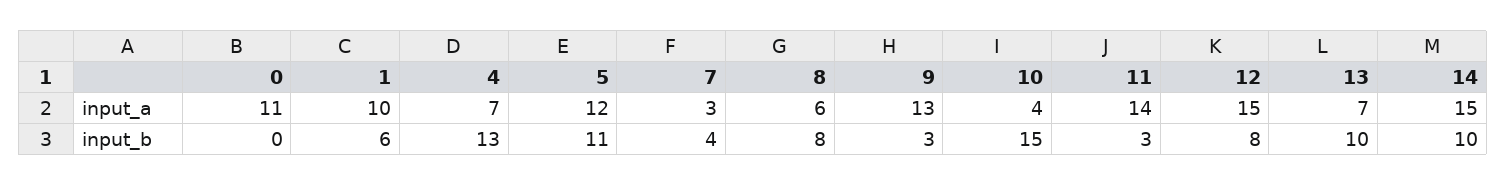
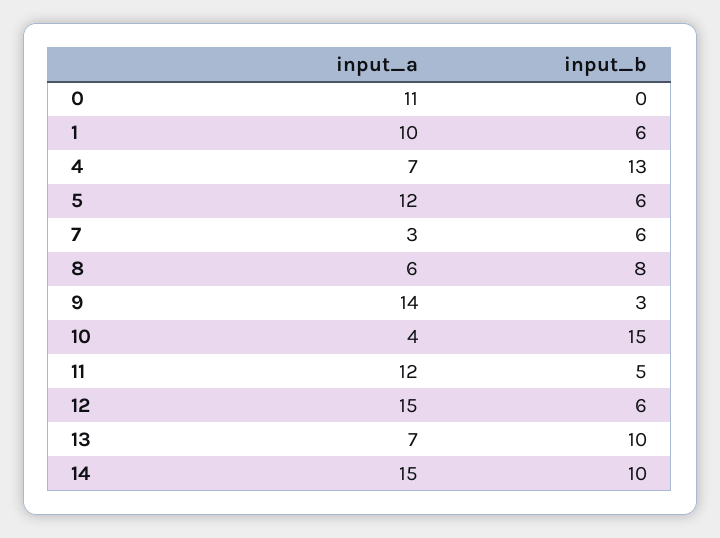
  {
    "0": {
      "input_a": 11,
      "input_b": 0
    },
    "1": {
      "input_a": 10,
      "input_b": 6
    },
    "4": {
      "input_a": 7,
      "input_b": 13
    },
    "5": {
      "input_a": 12,
-     "input_b": 11
+     "input_b": 6
    },
    "7": {
      "input_a": 3,
-     "input_b": 4
+     "input_b": 6
    },
    "8": {
      "input_a": 6,
      "input_b": 8
    },
    "9": {
-     "input_a": 13,
+     "input_a": 14,
      "input_b": 3
    },
    "10": {
      "input_a": 4,
      "input_b": 15
    },
    "11": {
-     "input_a": 14,
+     "input_a": 12,
-     "input_b": 3
+     "input_b": 5
    },
    "12": {
      "input_a": 15,
-     "input_b": 8
+     "input_b": 6
    },
    "13": {
      "input_a": 7,
      "input_b": 10
    },
    "14": {
      "input_a": 15,
      "input_b": 10
    }
  }

